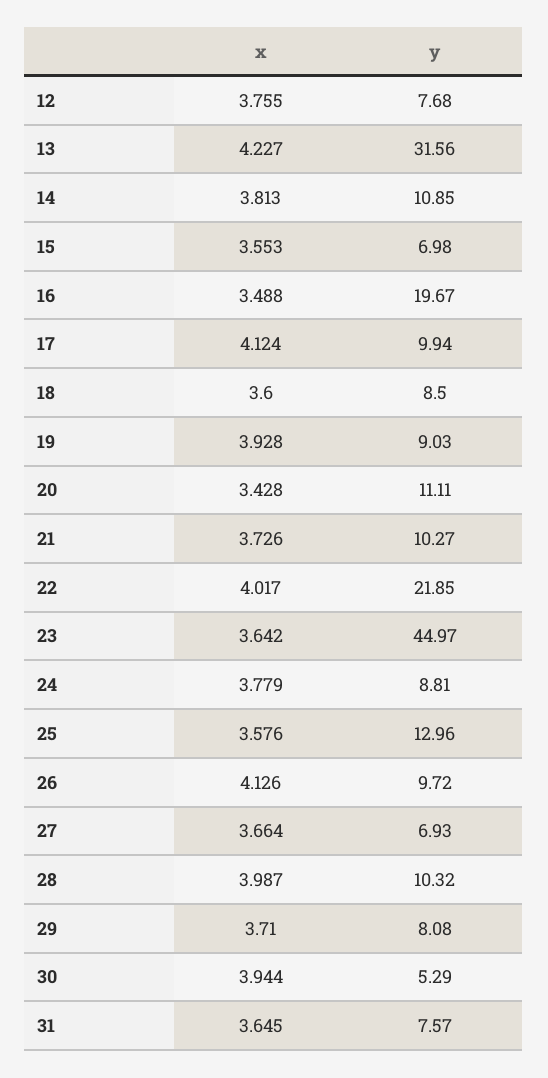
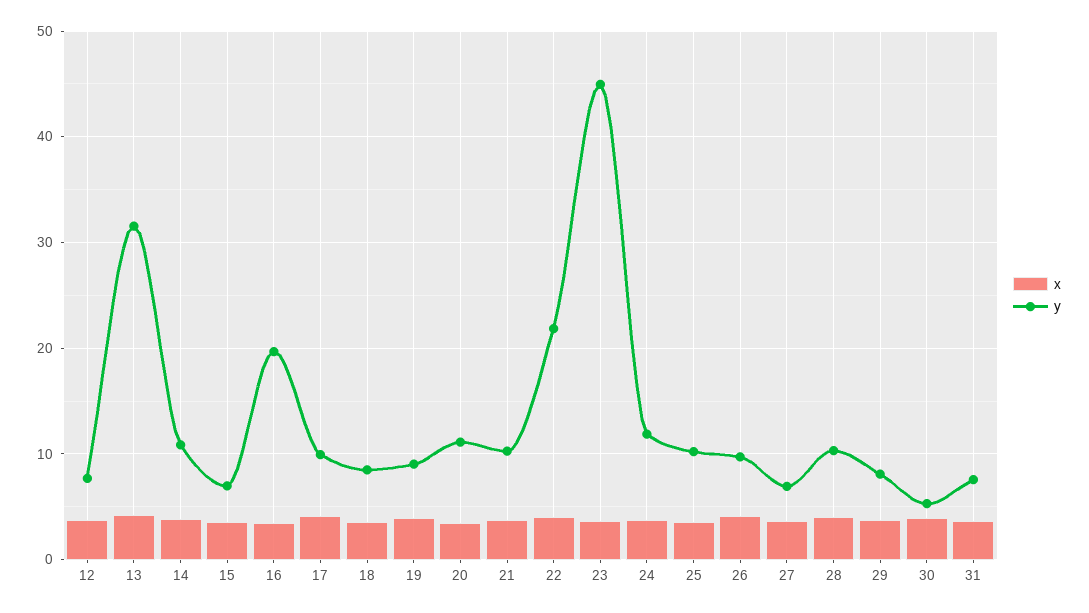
  {
    "x": {
      "12": 3.755,
      "13": 4.227,
      "14": 3.813,
      "15": 3.553,
      "16": 3.488,
      "17": 4.124,
      "18": 3.6,
      "19": 3.928,
      "20": 3.428,
      "21": 3.726,
      "22": 4.017,
      "23": 3.642,
      "24": 3.779,
      "25": 3.576,
      "26": 4.126,
      "27": 3.664,
      "28": 3.987,
      "29": 3.71,
      "30": 3.944,
      "31": 3.645
    },
    "y": {
      "12": 7.68,
      "13": 31.56,
      "14": 10.85,
      "15": 6.98,
      "16": 19.67,
      "17": 9.94,
      "18": 8.5,
      "19": 9.03,
      "20": 11.11,
      "21": 10.27,
      "22": 21.85,
      "23": 44.97,
-     "24": 8.81,
+     "24": 12,
-     "25": 12.96,
+     "25": 10,
      "26": 9.72,
      "27": 6.93,
      "28": 10.32,
      "29": 8.08,
      "30": 5.29,
      "31": 7.57
    }
  }

